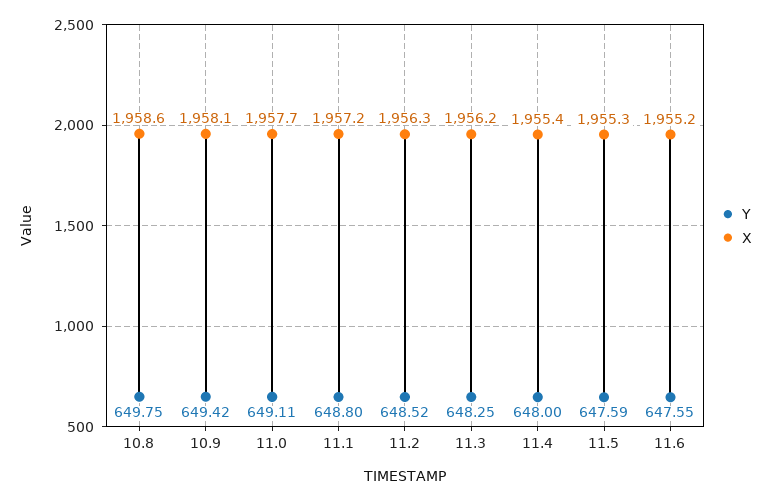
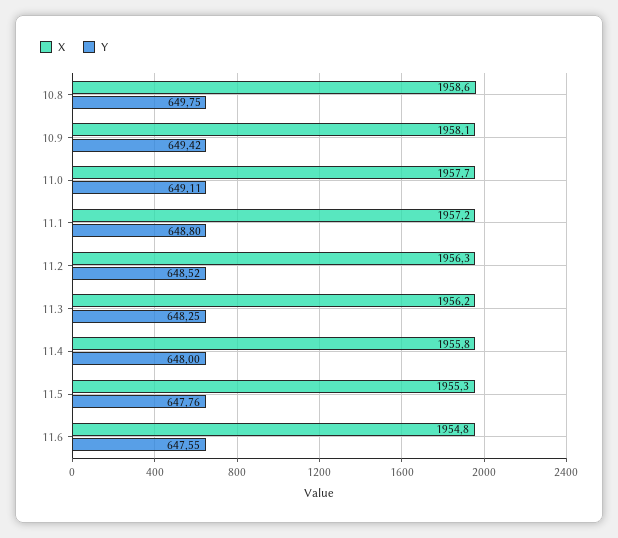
  {
    "Y": {
      "10.8": 649.75,
      "10.9": 649.42,
      "11.0": 649.11,
      "11.1": 648.8,
      "11.2": 648.52,
      "11.3": 648.25,
      "11.4": 648,
-     "11.5": 647.59,
+     "11.5": 647.76,
      "11.6": 647.55
    },
    "X": {
      "10.8": 1958.6,
      "10.9": 1958.1,
      "11.0": 1957.7,
      "11.1": 1957.2,
      "11.2": 1956.3,
      "11.3": 1956.2,
-     "11.4": 1955.4,
+     "11.4": 1955.8,
      "11.5": 1955.3,
-     "11.6": 1955.2
+     "11.6": 1954.8
    }
  }

